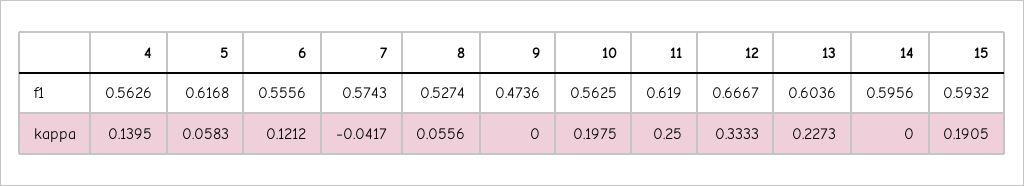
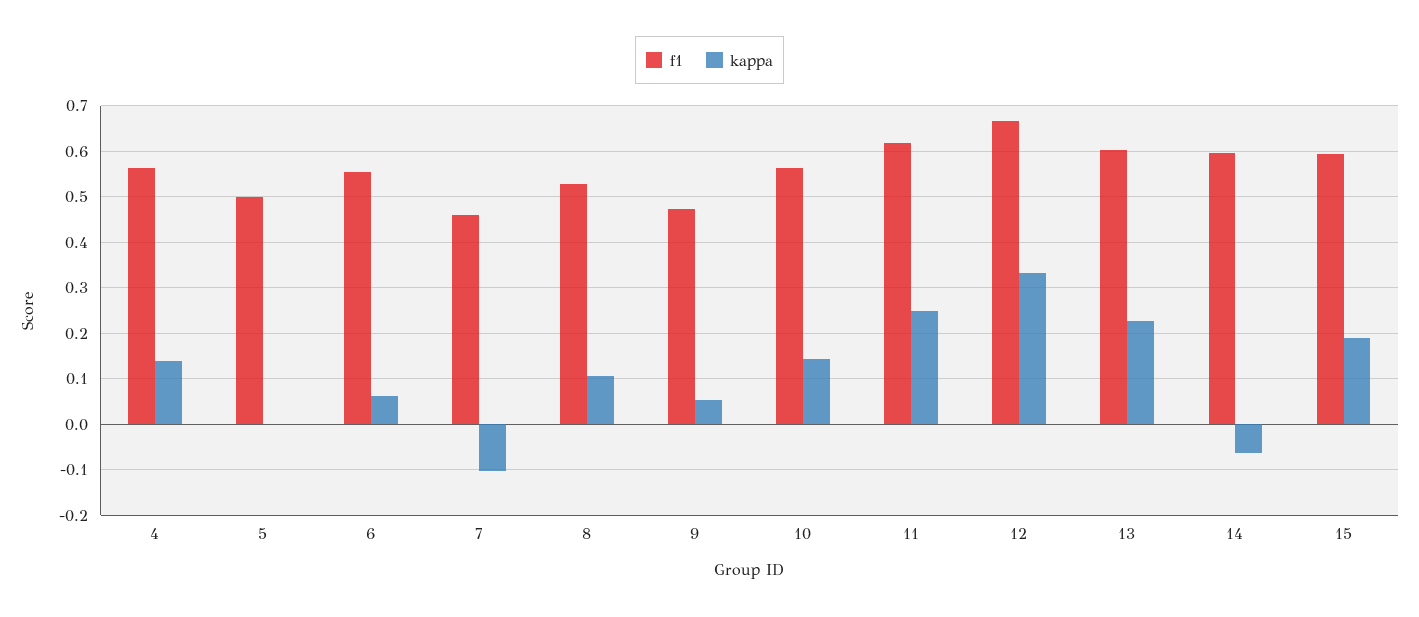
  {
    "f1": {
      "4": 0.5626,
-     "5": 0.6168,
+     "5": 0.5,
      "6": 0.5556,
-     "7": 0.5743,
+     "7": 0.46,
      "8": 0.5274,
      "9": 0.4736,
      "10": 0.5625,
      "11": 0.619,
      "12": 0.6667,
      "13": 0.6036,
      "14": 0.5956,
      "15": 0.5932
    },
    "kappa": {
      "4": 0.1395,
-     "5": 0.0583,
+     "5": 0,
-     "6": 0.1212,
+     "6": 0.06,
-     "7": -0.0417,
+     "7": -0.1,
-     "8": 0.0556,
+     "8": 0.1,
-     "9": 0,
+     "9": 0.06,
-     "10": 0.1975,
+     "10": 0.14,
      "11": 0.25,
      "12": 0.3333,
      "13": 0.2273,
-     "14": 0,
+     "14": -0.06,
      "15": 0.1905
    }
  }

